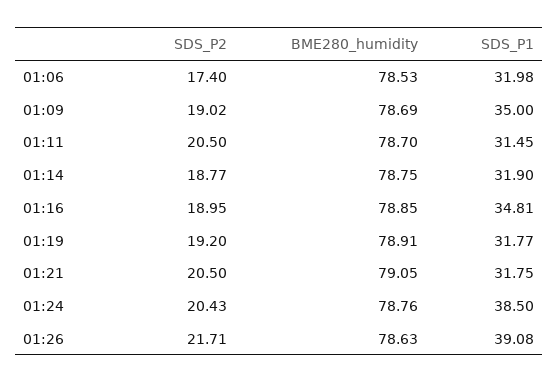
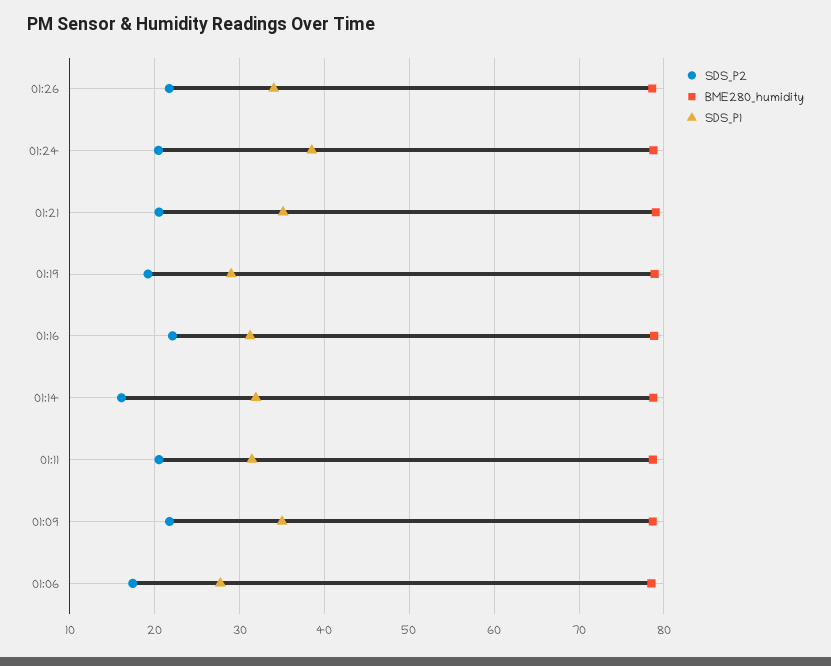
  {
    "SDS_P2": {
      "01:06": 17.4,
-     "01:09": 19.02,
+     "01:09": 22,
      "01:11": 20.5,
-     "01:14": 18.77,
+     "01:14": 16,
-     "01:16": 18.95,
+     "01:16": 22,
      "01:19": 19.2,
      "01:21": 20.5,
      "01:24": 20.43,
      "01:26": 21.71
    },
    "BME280_humidity": {
      "01:06": 78.53,
      "01:09": 78.69,
      "01:11": 78.7,
      "01:14": 78.75,
      "01:16": 78.85,
      "01:19": 78.91,
      "01:21": 79.05,
      "01:24": 78.76,
      "01:26": 78.63
    },
    "SDS_P1": {
-     "01:06": 31.98,
+     "01:06": 28,
      "01:09": 35,
      "01:11": 31.45,
      "01:14": 31.9,
-     "01:16": 34.81,
+     "01:16": 31,
-     "01:19": 31.77,
+     "01:19": 29,
-     "01:21": 31.75,
+     "01:21": 35,
      "01:24": 38.5,
-     "01:26": 39.08
+     "01:26": 34
    }
  }

